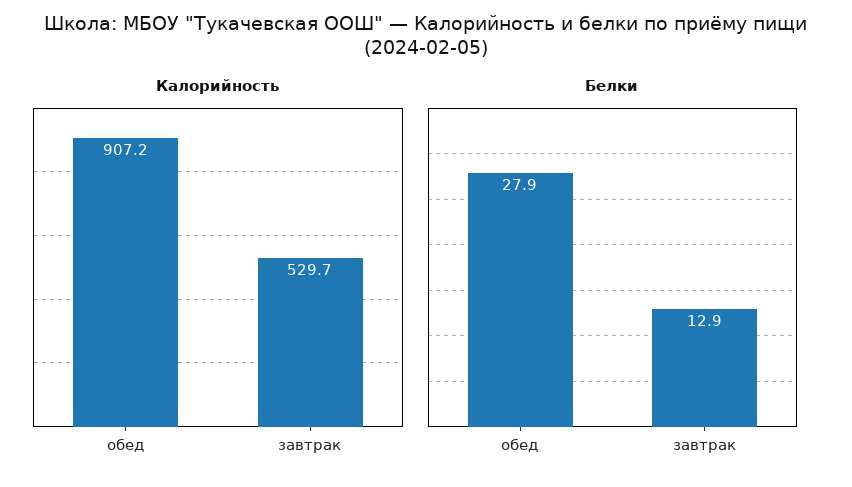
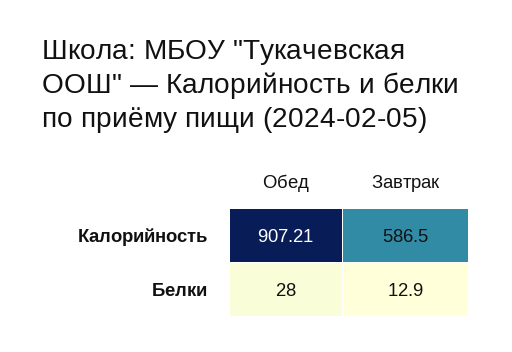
  {
    "Калорийность": {
      "обед": 907.21,
-     "завтрак": 529.7
+     "завтрак": 586.5
    },
    "Белки": {
-     "обед": 27.9,
+     "обед": 28,
      "завтрак": 12.9
    }
  }

